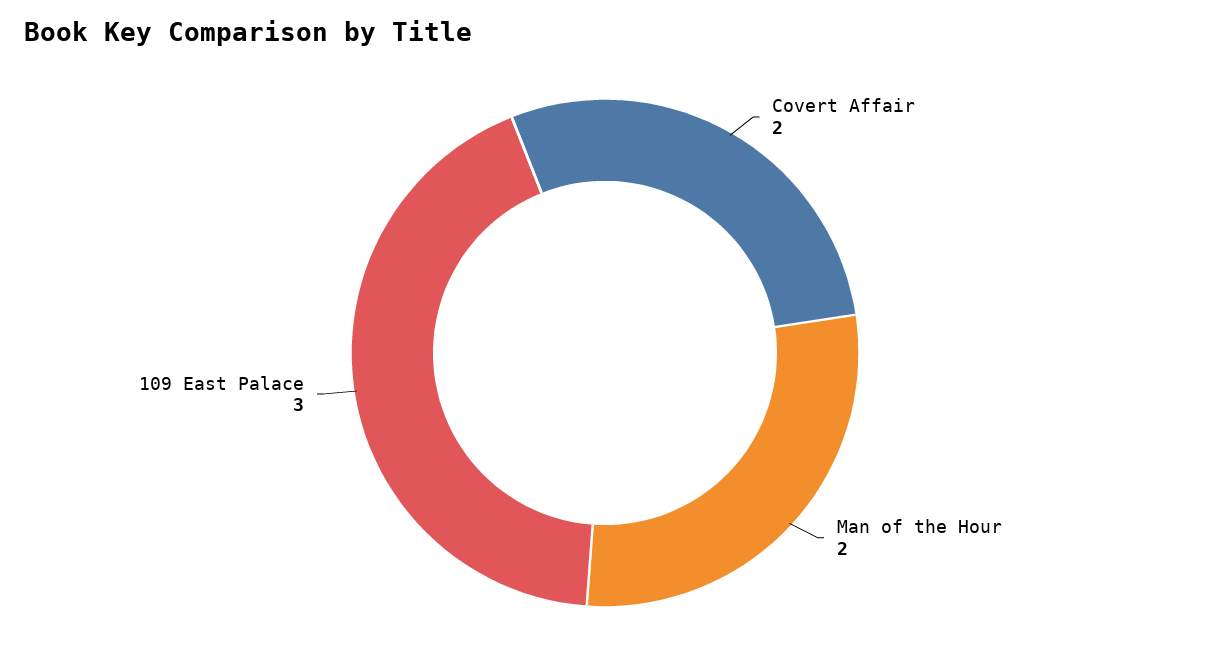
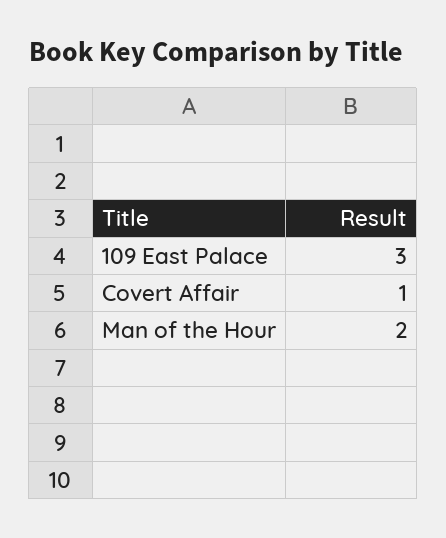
  {
-   "Covert Affair": 2,
+   "Covert Affair": 1,
    "Man of the Hour": 2,
    "109 East Palace": 3
  }

